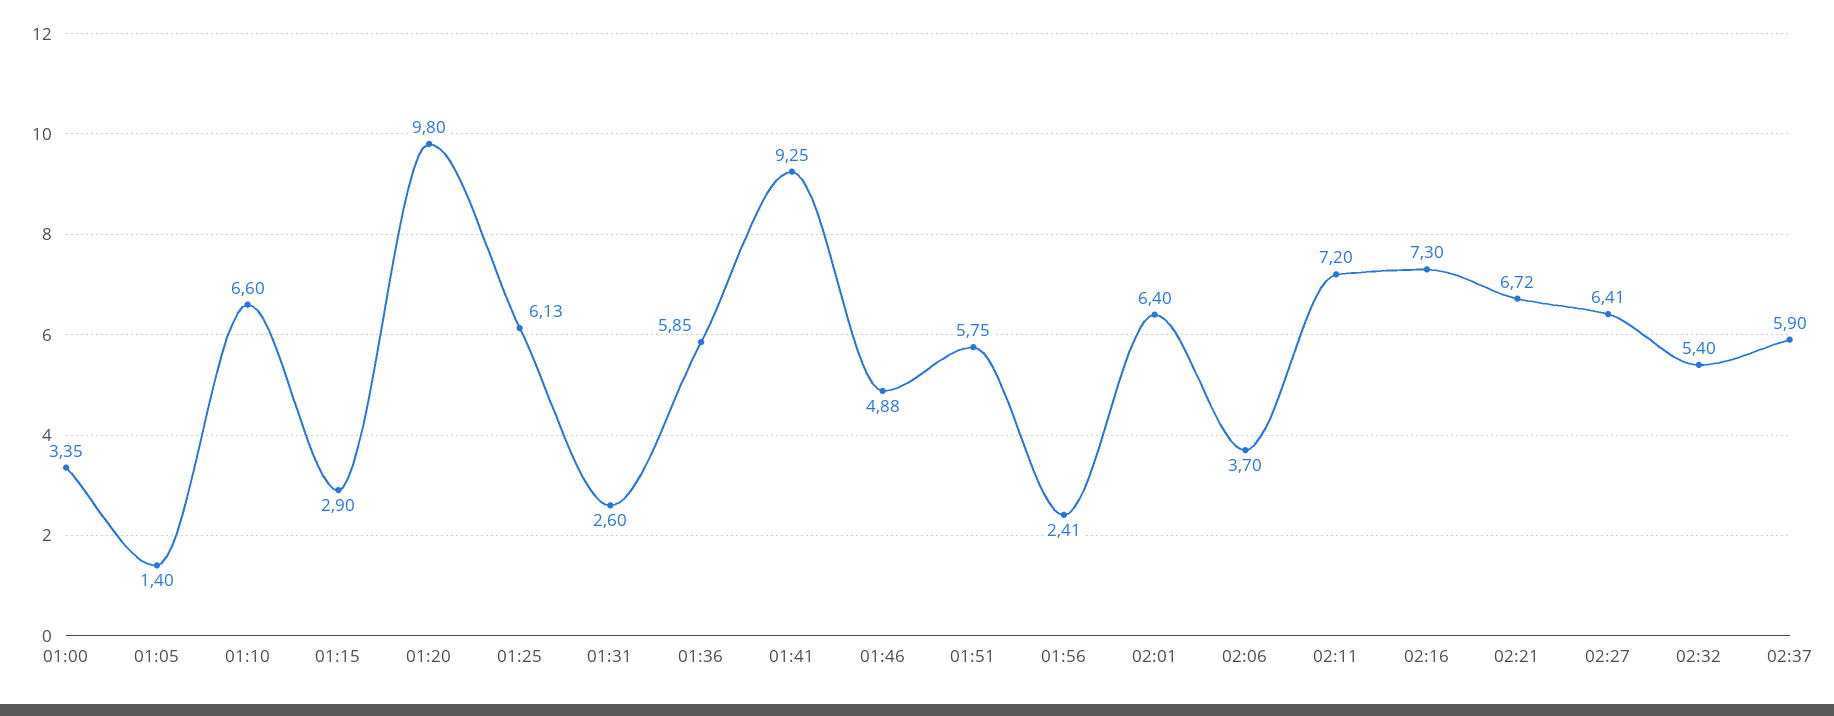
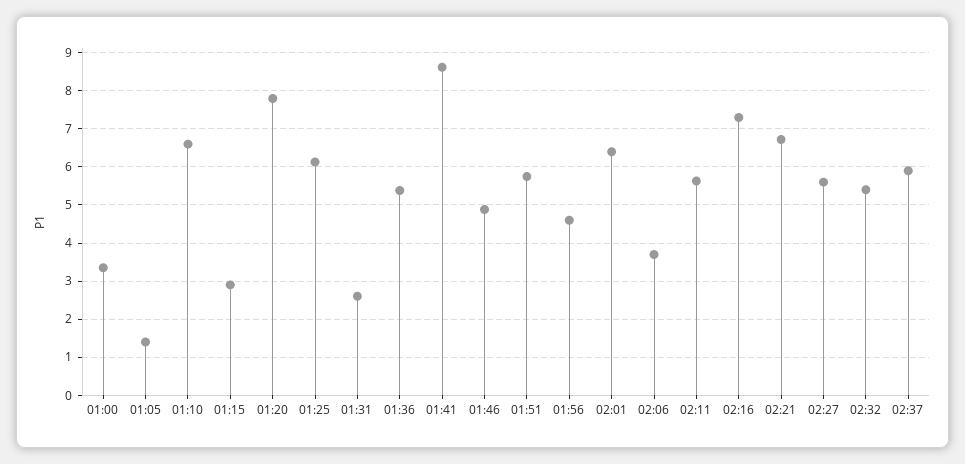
  {
    "01:00": 3.35,
    "01:05": 1.4,
    "01:10": 6.6,
    "01:15": 2.9,
-   "01:20": 9.8,
+   "01:20": 7.8,
    "01:25": 6.13,
    "01:31": 2.6,
-   "01:36": 5.85,
+   "01:36": 5.4,
-   "01:41": 9.25,
+   "01:41": 8.6,
    "01:46": 4.88,
    "01:51": 5.75,
-   "01:56": 2.41,
+   "01:56": 4.6,
    "02:01": 6.4,
    "02:06": 3.7,
-   "02:11": 7.2,
+   "02:11": 5.6,
    "02:16": 7.3,
    "02:21": 6.72,
-   "02:27": 6.41,
+   "02:27": 5.6,
    "02:32": 5.4,
    "02:37": 5.9
  }

